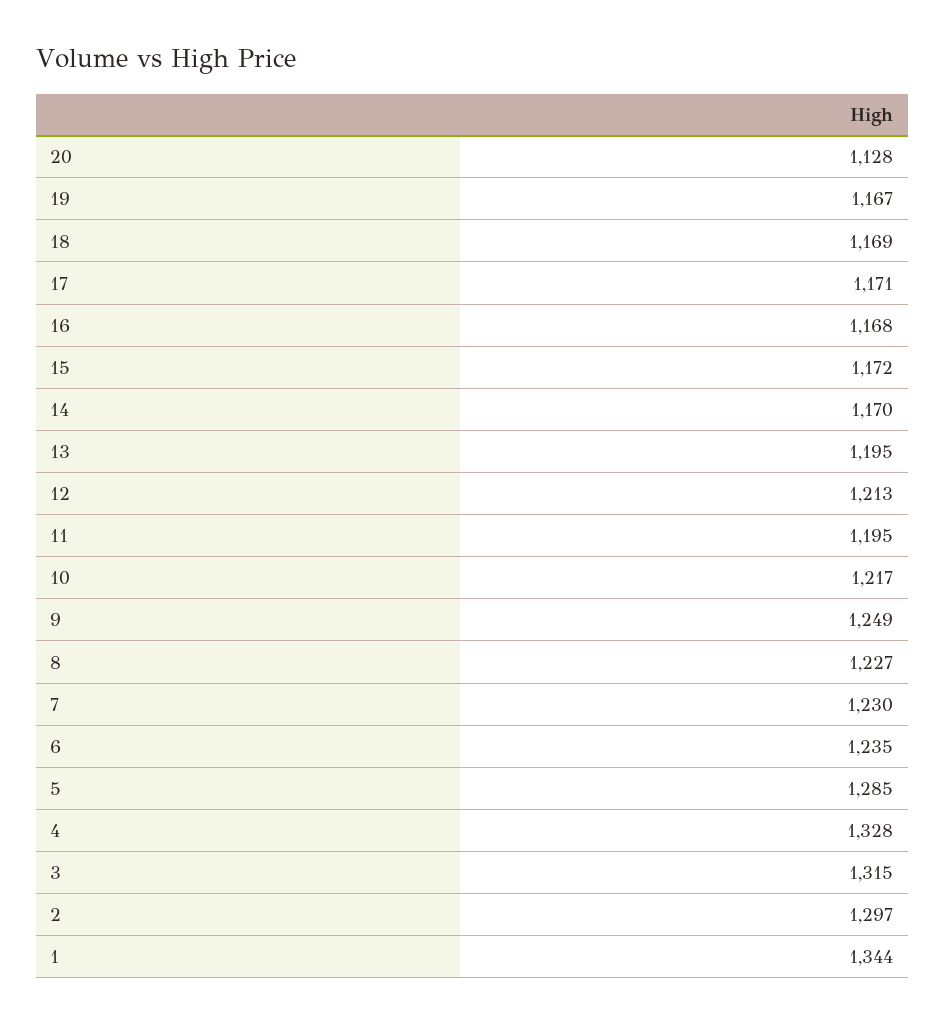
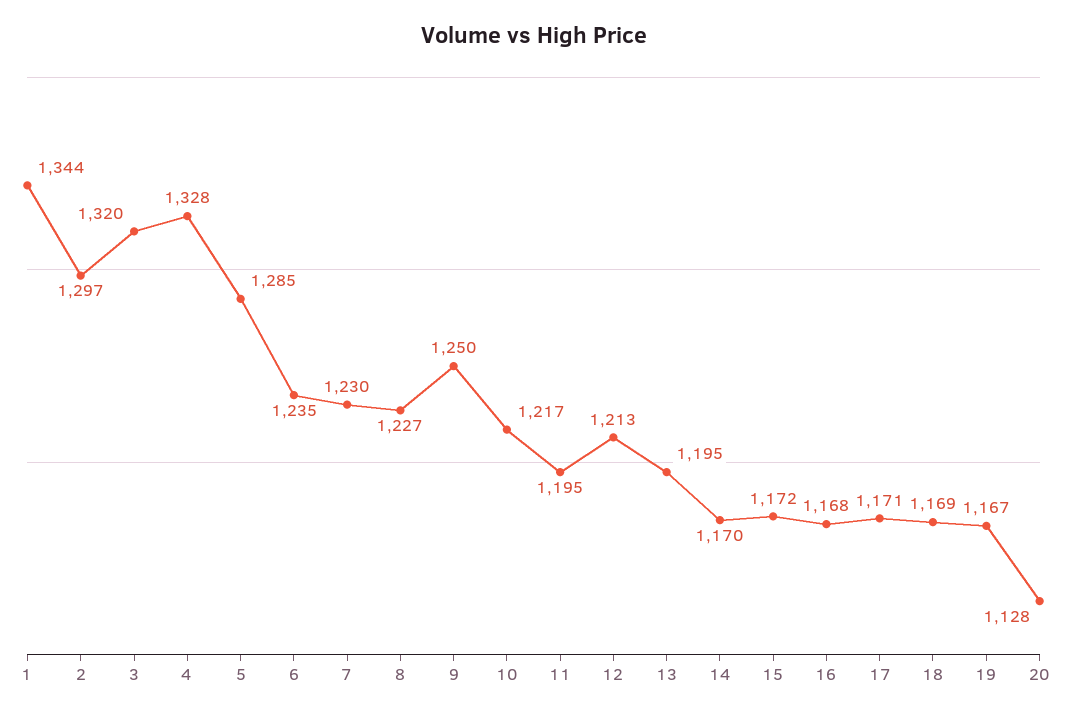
  {
    "20": 1128,
    "19": 1167,
    "18": 1169,
    "17": 1171,
    "16": 1168,
    "15": 1172,
    "14": 1170,
    "13": 1195,
    "12": 1213,
    "11": 1195,
    "10": 1217,
-   "9": 1249,
+   "9": 1250,
    "8": 1227,
    "7": 1230,
    "6": 1235,
    "5": 1285,
    "4": 1328,
-   "3": 1315,
+   "3": 1320,
    "2": 1297,
    "1": 1344
  }

